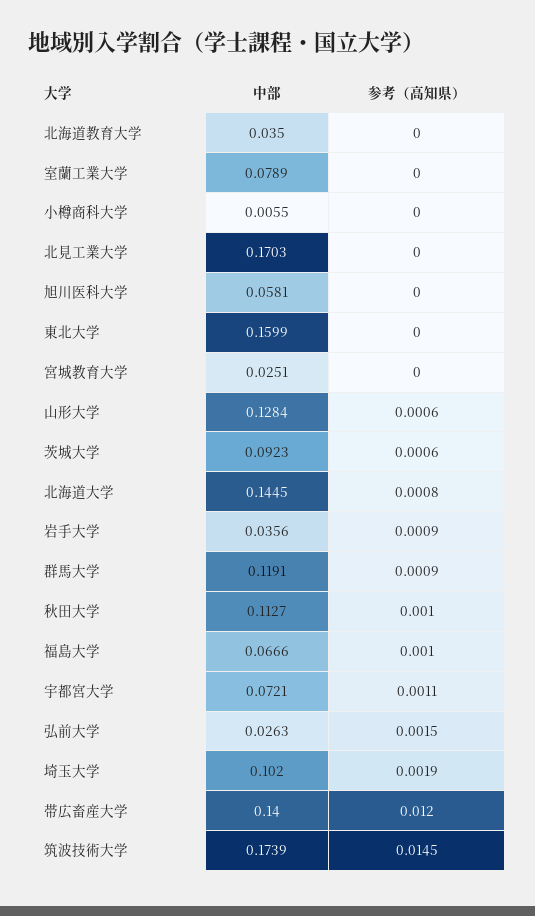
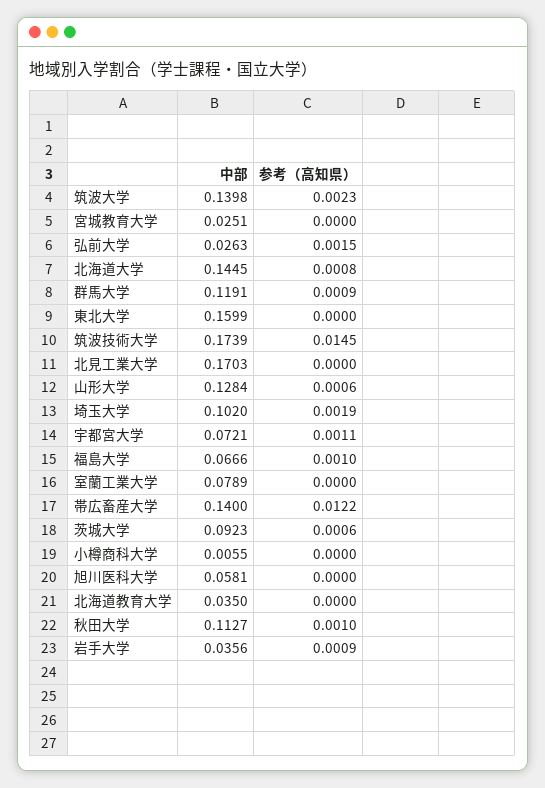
  {
    "中部": {
      "北海道教育大学": 0.035,
      "室蘭工業大学": 0.0789,
      "小樽商科大学": 0.0055,
      "北見工業大学": 0.1703,
      "旭川医科大学": 0.0581,
      "東北大学": 0.1599,
      "宮城教育大学": 0.0251,
      "山形大学": 0.1284,
      "茨城大学": 0.0923,
      "北海道大学": 0.1445,
      "岩手大学": 0.0356,
      "群馬大学": 0.1191,
      "秋田大学": 0.1127,
      "福島大学": 0.0666,
      "宇都宮大学": 0.0721,
      "弘前大学": 0.0263,
      "埼玉大学": 0.102,
      "帯広畜産大学": 0.14,
-     "筑波技術大学": 0.1739
+     "筑波技術大学": 0.1739,
+     "筑波大学": 0.1398
    },
    "参考（高知県）": {
      "北海道教育大学": 0,
      "室蘭工業大学": 0,
      "小樽商科大学": 0,
      "北見工業大学": 0,
      "旭川医科大学": 0,
      "東北大学": 0,
      "宮城教育大学": 0,
      "山形大学": 0.0006,
      "茨城大学": 0.0006,
      "北海道大学": 0.0008,
      "岩手大学": 0.0009,
      "群馬大学": 0.0009,
      "秋田大学": 0.001,
      "福島大学": 0.001,
      "宇都宮大学": 0.0011,
      "弘前大学": 0.0015,
      "埼玉大学": 0.0019,
-     "帯広畜産大学": 0.012,
+     "帯広畜産大学": 0.0122,
-     "筑波技術大学": 0.0145
+     "筑波技術大学": 0.0145,
+     "筑波大学": 0.0023
    }
  }

